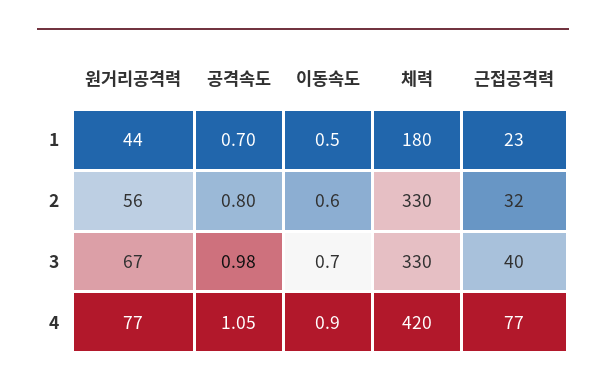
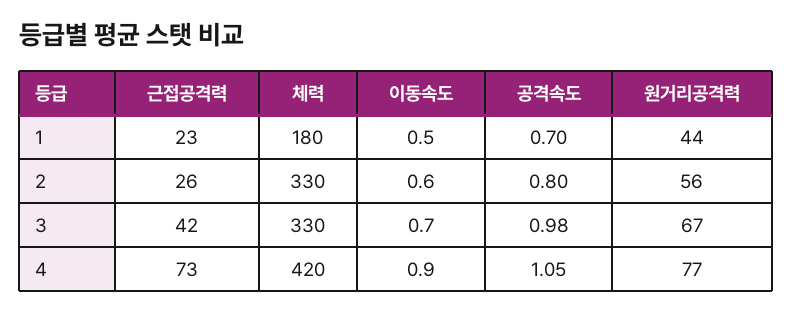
  {
    "원거리공격력": {
      "1": 44,
      "2": 56,
      "3": 67,
      "4": 77
    },
    "공격속도": {
      "1": 0.7,
      "2": 0.8,
      "3": 0.98,
      "4": 1.05
    },
    "이동속도": {
      "1": 0.5,
      "2": 0.6,
      "3": 0.7,
      "4": 0.9
    },
    "체력": {
      "1": 180,
      "2": 330,
      "3": 330,
      "4": 420
    },
    "근접공격력": {
      "1": 23,
-     "2": 32,
+     "2": 26,
-     "3": 40,
+     "3": 42,
-     "4": 77
+     "4": 73
    }
  }

